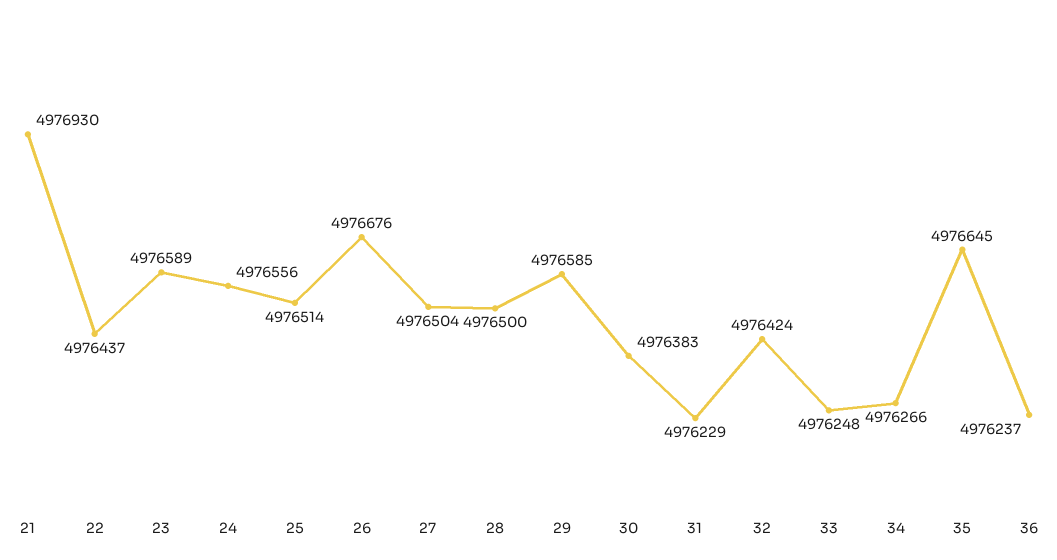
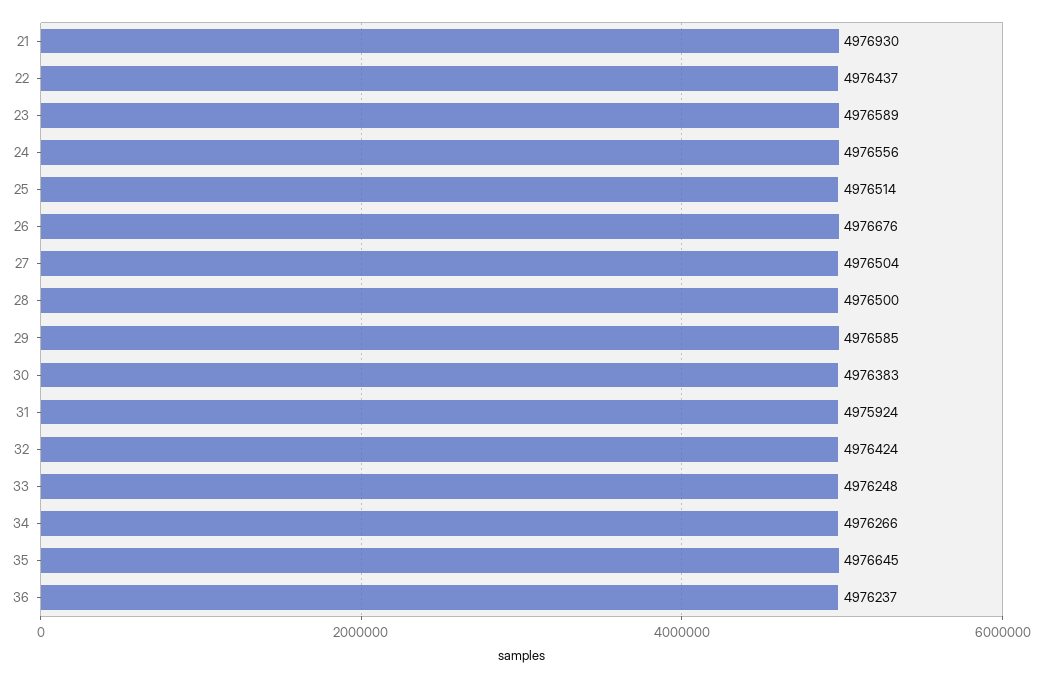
  {
    "21": 4976930,
    "22": 4976437,
    "23": 4976589,
    "24": 4976556,
    "25": 4976514,
    "26": 4976676,
    "27": 4976504,
    "28": 4976500,
    "29": 4976585,
    "30": 4976383,
-   "31": 4976229,
+   "31": 4975924,
    "32": 4976424,
    "33": 4976248,
    "34": 4976266,
    "35": 4976645,
    "36": 4976237
  }

